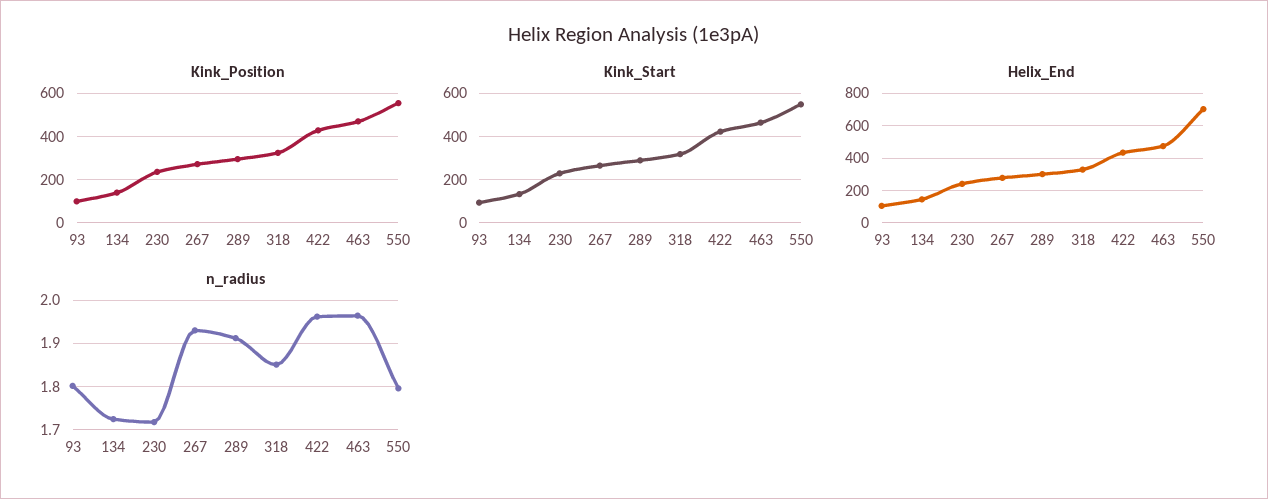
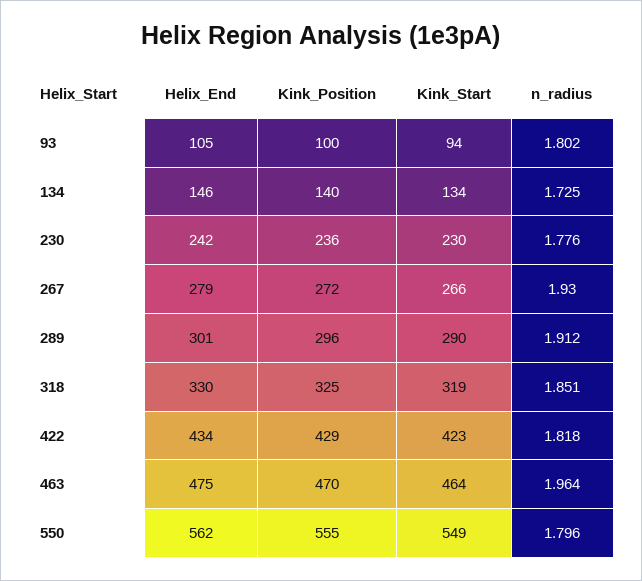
  {
    "Kink_Position": {
      "93": 100,
      "134": 140,
      "230": 236,
      "267": 272,
      "289": 296,
      "318": 325,
      "422": 429,
      "463": 470,
      "550": 555
    },
    "Kink_Start": {
      "93": 94,
      "134": 134,
      "230": 230,
      "267": 266,
      "289": 290,
      "318": 319,
      "422": 423,
      "463": 464,
      "550": 549
    },
    "Helix_End": {
      "93": 105,
      "134": 146,
      "230": 242,
      "267": 279,
      "289": 301,
      "318": 330,
      "422": 434,
      "463": 475,
-     "550": 700
+     "550": 562
    },
    "n_radius": {
      "93": 1.802,
      "134": 1.725,
-     "230": 1.72,
+     "230": 1.776,
      "267": 1.93,
      "289": 1.912,
      "318": 1.851,
-     "422": 1.96,
+     "422": 1.818,
      "463": 1.964,
      "550": 1.796
    }
  }

